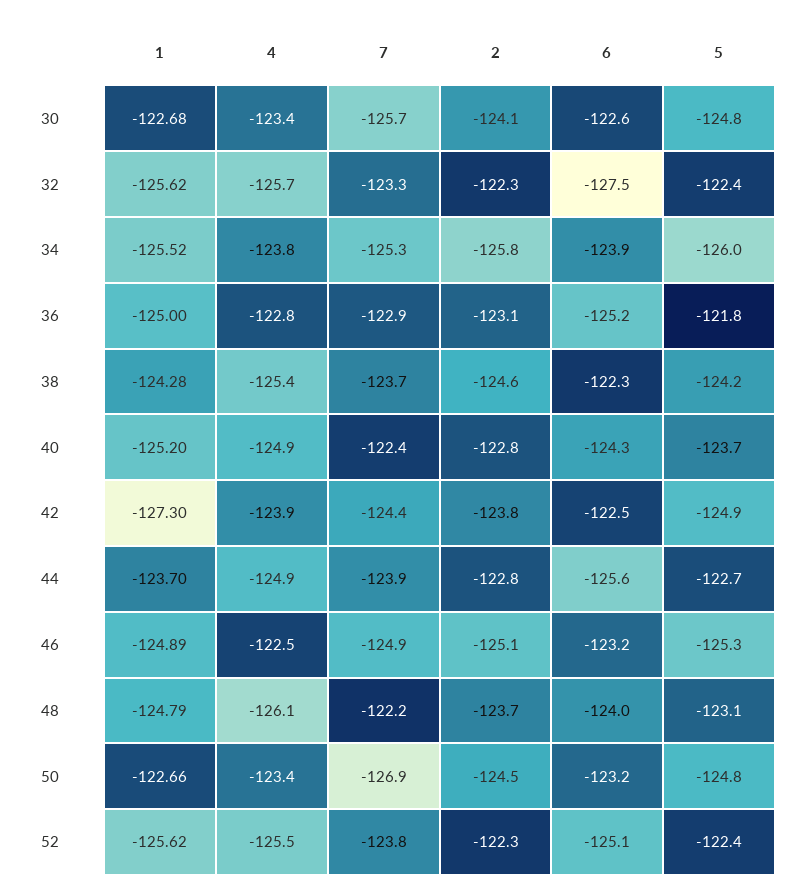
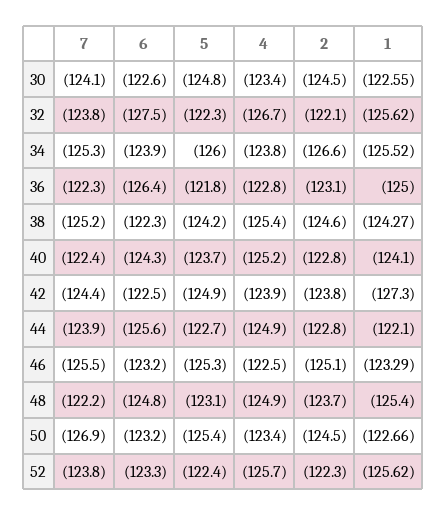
  {
    "1": {
-     "30": -122.68,
+     "30": -122.55,
      "32": -125.62,
      "34": -125.52,
      "36": -125,
-     "38": -124.28,
+     "38": -124.27,
-     "40": -125.2,
+     "40": -124.1,
      "42": -127.3,
-     "44": -123.7,
+     "44": -122.1,
-     "46": -124.89,
+     "46": -123.29,
-     "48": -124.79,
+     "48": -125.4,
      "50": -122.66,
      "52": -125.62
    },
    "4": {
      "30": -123.4,
-     "32": -125.7,
+     "32": -126.7,
      "34": -123.8,
      "36": -122.8,
      "38": -125.4,
-     "40": -124.9,
+     "40": -125.2,
      "42": -123.9,
      "44": -124.9,
      "46": -122.5,
-     "48": -126.1,
+     "48": -124.9,
      "50": -123.4,
-     "52": -125.5
+     "52": -125.7
    },
    "7": {
-     "30": -125.7,
+     "30": -124.1,
-     "32": -123.3,
+     "32": -123.8,
      "34": -125.3,
-     "36": -122.9,
+     "36": -122.3,
-     "38": -123.7,
+     "38": -125.2,
      "40": -122.4,
      "42": -124.4,
      "44": -123.9,
-     "46": -124.9,
+     "46": -125.5,
      "48": -122.2,
      "50": -126.9,
      "52": -123.8
    },
    "2": {
-     "30": -124.1,
+     "30": -124.5,
-     "32": -122.3,
+     "32": -122.1,
-     "34": -125.8,
+     "34": -126.6,
      "36": -123.1,
      "38": -124.6,
      "40": -122.8,
      "42": -123.8,
      "44": -122.8,
      "46": -125.1,
      "48": -123.7,
      "50": -124.5,
      "52": -122.3
    },
    "6": {
      "30": -122.6,
      "32": -127.5,
      "34": -123.9,
-     "36": -125.2,
+     "36": -126.4,
      "38": -122.3,
      "40": -124.3,
      "42": -122.5,
      "44": -125.6,
      "46": -123.2,
-     "48": -124,
+     "48": -124.8,
      "50": -123.2,
-     "52": -125.1
+     "52": -123.3
    },
    "5": {
      "30": -124.8,
-     "32": -122.4,
+     "32": -122.3,
      "34": -126,
      "36": -121.8,
      "38": -124.2,
      "40": -123.7,
      "42": -124.9,
      "44": -122.7,
      "46": -125.3,
      "48": -123.1,
-     "50": -124.8,
+     "50": -125.4,
      "52": -122.4
    }
  }

